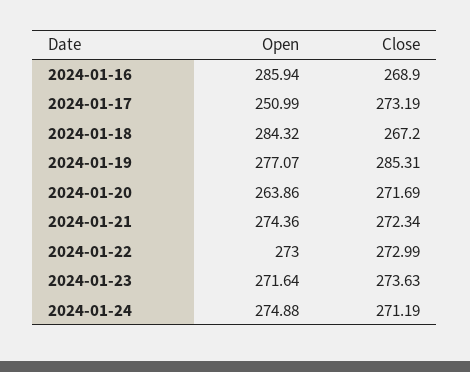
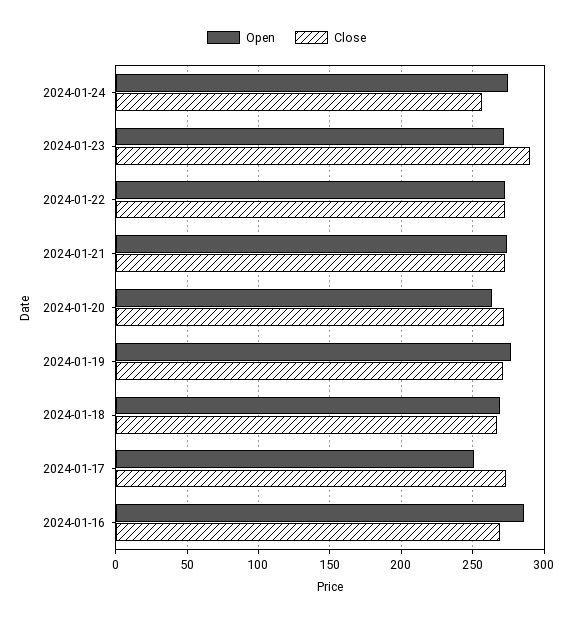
  {
    "Open": {
      "2024-01-16": 285.94,
      "2024-01-17": 250.99,
-     "2024-01-18": 284.32,
+     "2024-01-18": 270,
      "2024-01-19": 277.07,
      "2024-01-20": 263.86,
      "2024-01-21": 274.36,
      "2024-01-22": 273,
      "2024-01-23": 271.64,
      "2024-01-24": 274.88
    },
    "Close": {
      "2024-01-16": 268.9,
      "2024-01-17": 273.19,
      "2024-01-18": 267.2,
-     "2024-01-19": 285.31,
+     "2024-01-19": 270,
      "2024-01-20": 271.69,
      "2024-01-21": 272.34,
      "2024-01-22": 272.99,
-     "2024-01-23": 273.63,
+     "2024-01-23": 290,
-     "2024-01-24": 271.19
+     "2024-01-24": 255
    }
  }

